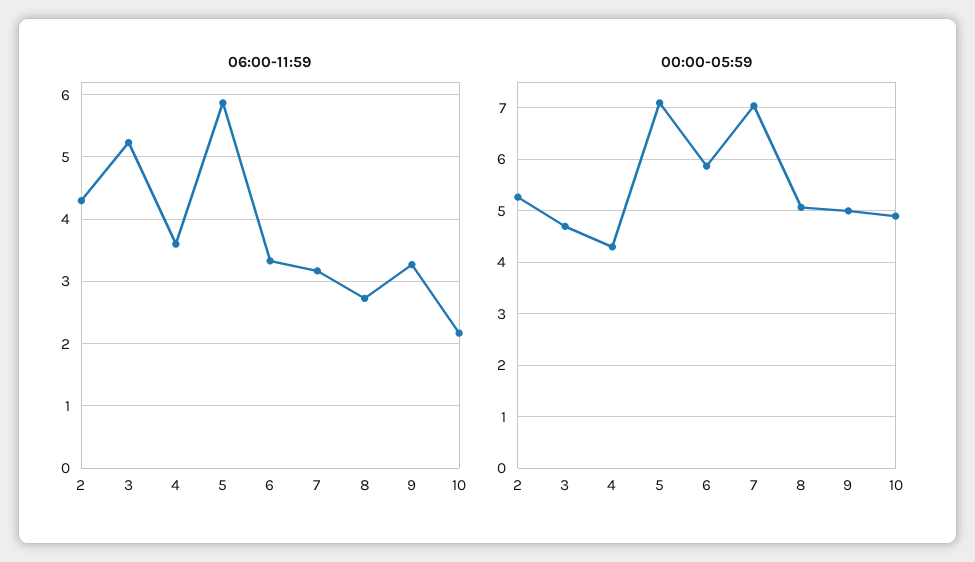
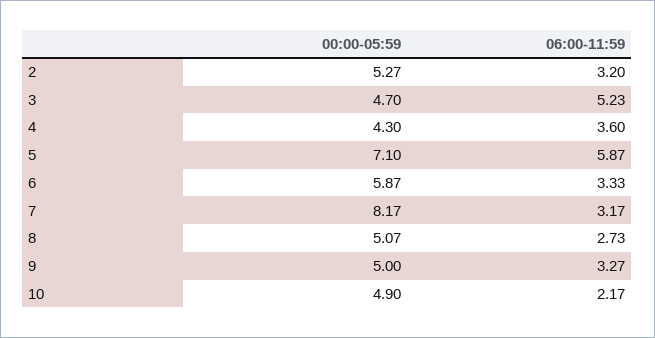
  {
    "06:00-11:59": {
-     "2": 4.3,
+     "2": 3.2,
      "3": 5.23,
      "4": 3.6,
      "5": 5.87,
      "6": 3.33,
      "7": 3.17,
      "8": 2.73,
      "9": 3.27,
      "10": 2.17
    },
    "00:00-05:59": {
      "2": 5.27,
      "3": 4.7,
      "4": 4.3,
      "5": 7.1,
      "6": 5.87,
-     "7": 7,
+     "7": 8.17,
      "8": 5.07,
      "9": 5,
      "10": 4.9
    }
  }

